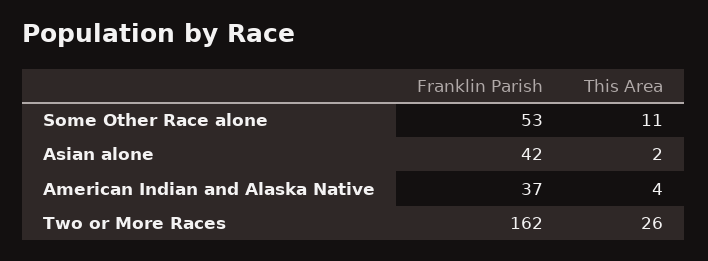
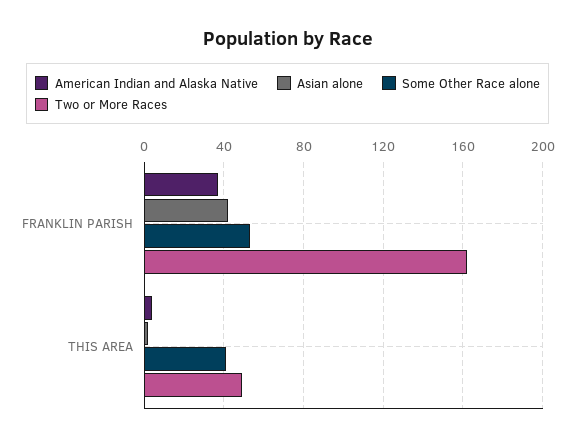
  {
    "Some Other Race alone": {
      "Franklin Parish": 53,
-     "This Area": 11
+     "This Area": 40
    },
    "Asian alone": {
      "Franklin Parish": 42,
      "This Area": 2
    },
    "American Indian and Alaska Native": {
      "Franklin Parish": 37,
      "This Area": 4
    },
    "Two or More Races": {
      "Franklin Parish": 162,
-     "This Area": 26
+     "This Area": 50
    }
  }

